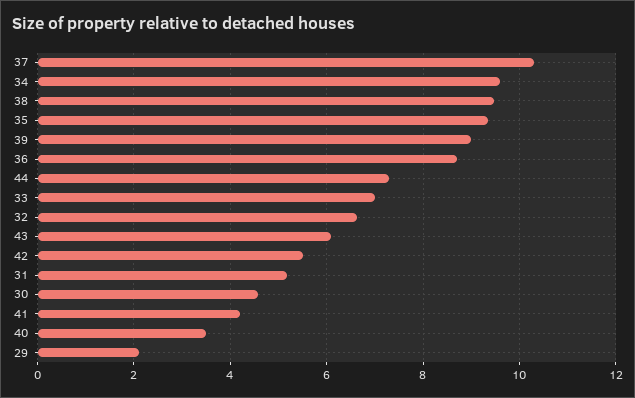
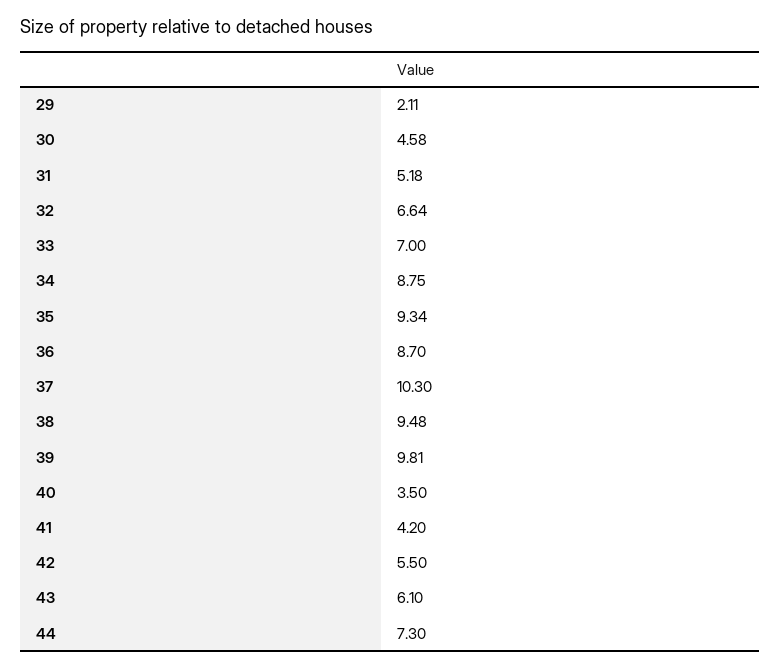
  {
    "37": 10.3,
-   "34": 9.6,
+   "34": 8.75,
    "38": 9.48,
    "35": 9.34,
-   "39": 9,
+   "39": 9.81,
    "36": 8.7,
    "44": 7.3,
    "33": 7,
    "32": 6.64,
    "43": 6.1,
    "42": 5.5,
    "31": 5.18,
    "30": 4.58,
    "41": 4.2,
    "40": 3.5,
    "29": 2.11
  }

